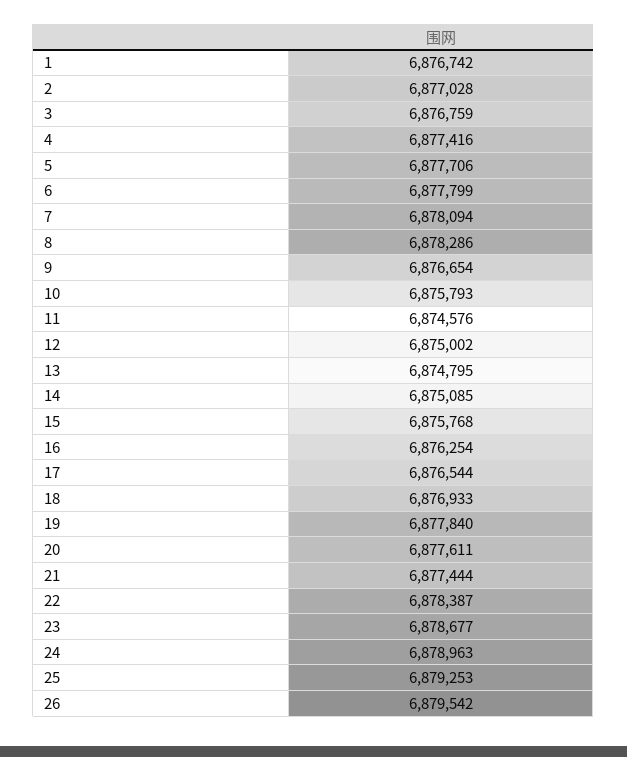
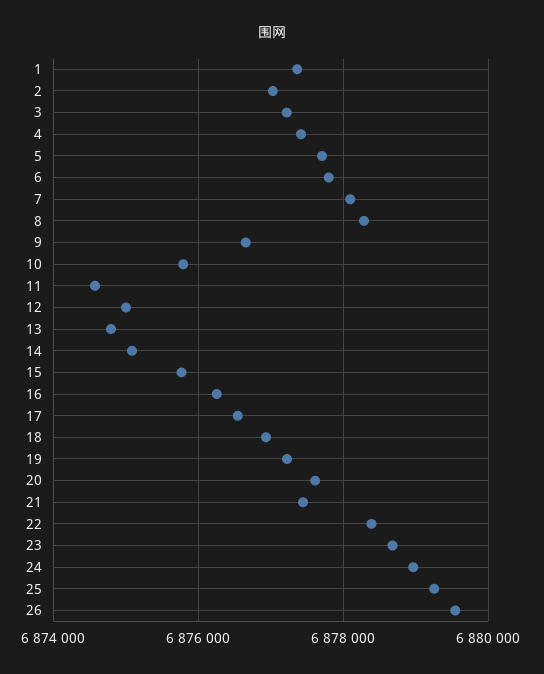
  {
-   "1": 6876742,
+   "1": 6877400,
    "2": 6877028,
-   "3": 6876759,
+   "3": 6877200,
    "4": 6877416,
    "5": 6877706,
    "6": 6877799,
    "7": 6878094,
    "8": 6878286,
    "9": 6876654,
    "10": 6875793,
    "11": 6874576,
    "12": 6875002,
    "13": 6874795,
    "14": 6875085,
    "15": 6875768,
    "16": 6876254,
    "17": 6876544,
    "18": 6876933,
-   "19": 6877840,
+   "19": 6877200,
    "20": 6877611,
    "21": 6877444,
    "22": 6878387,
    "23": 6878677,
    "24": 6878963,
    "25": 6879253,
    "26": 6879542
  }

